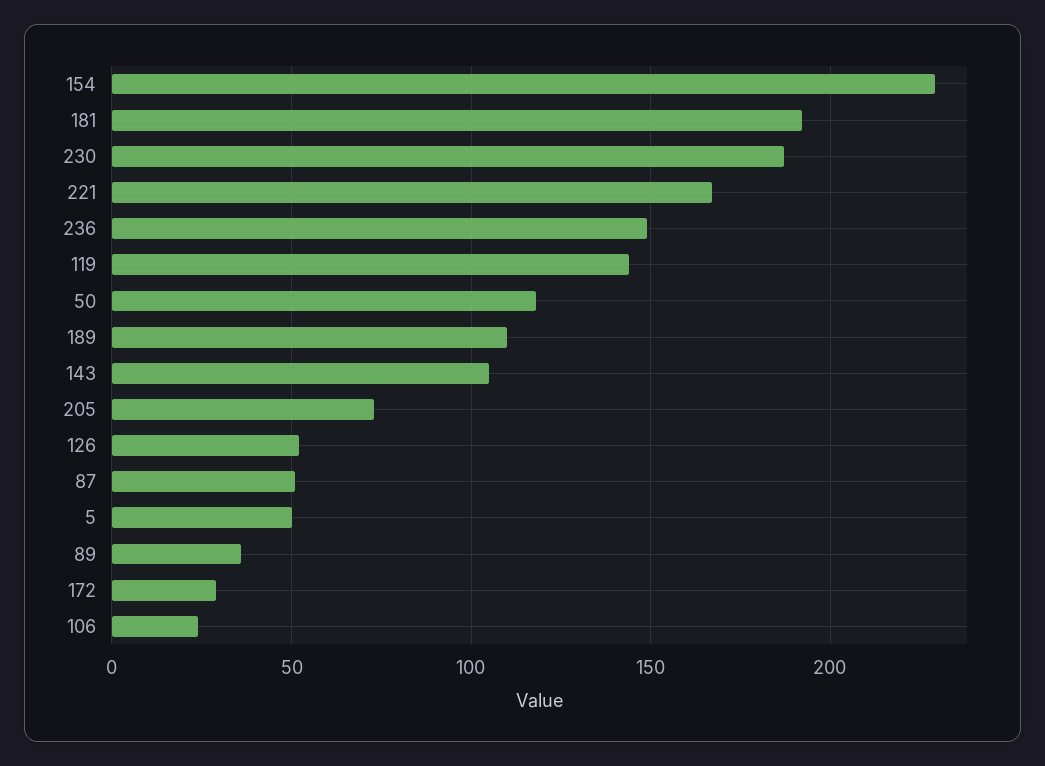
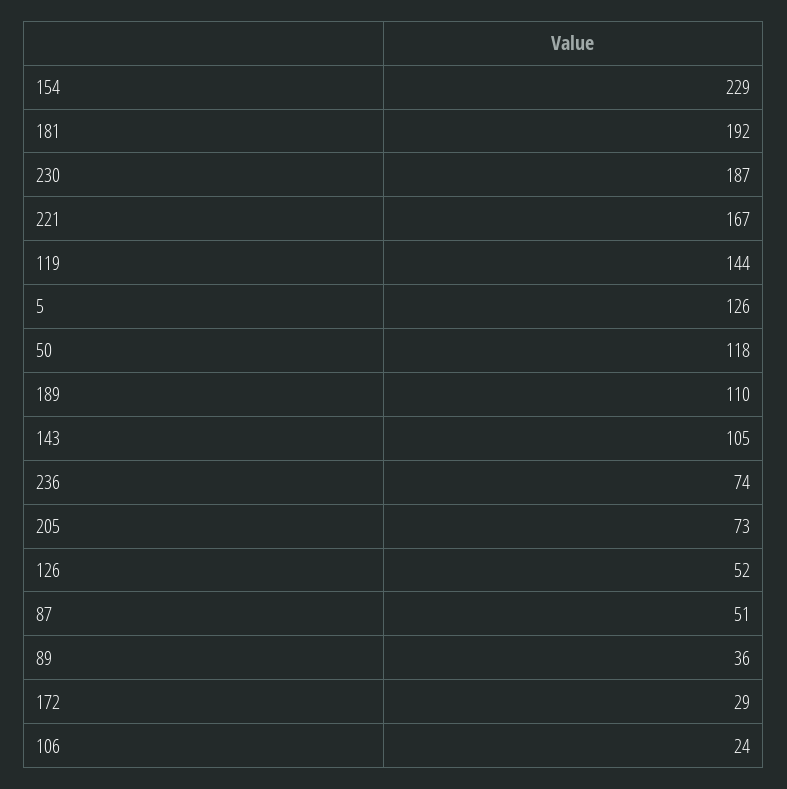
  {
    "154": 229,
    "181": 192,
    "230": 187,
    "221": 167,
-   "236": 150,
+   "236": 74,
    "119": 144,
    "50": 118,
    "189": 110,
    "143": 105,
    "205": 73,
    "126": 52,
    "87": 51,
-   "5": 50,
+   "5": 126,
    "89": 36,
    "172": 29,
    "106": 24
  }

